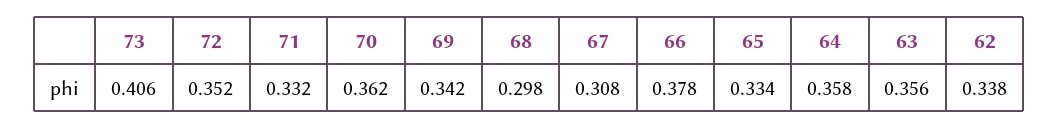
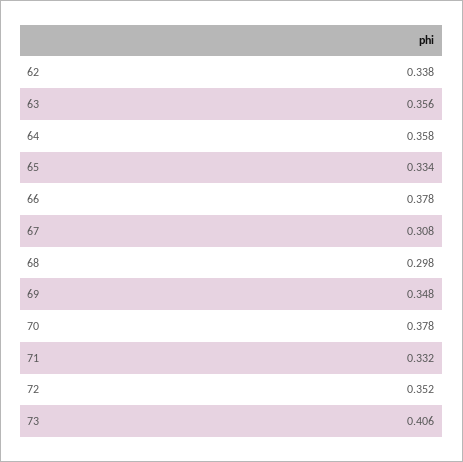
  {
    "73": 0.406,
    "72": 0.352,
    "71": 0.332,
-   "70": 0.362,
+   "70": 0.378,
-   "69": 0.342,
+   "69": 0.348,
    "68": 0.298,
    "67": 0.308,
    "66": 0.378,
    "65": 0.334,
    "64": 0.358,
    "63": 0.356,
    "62": 0.338
  }

